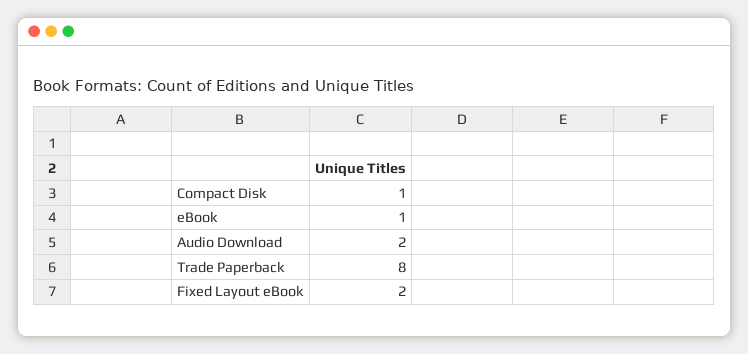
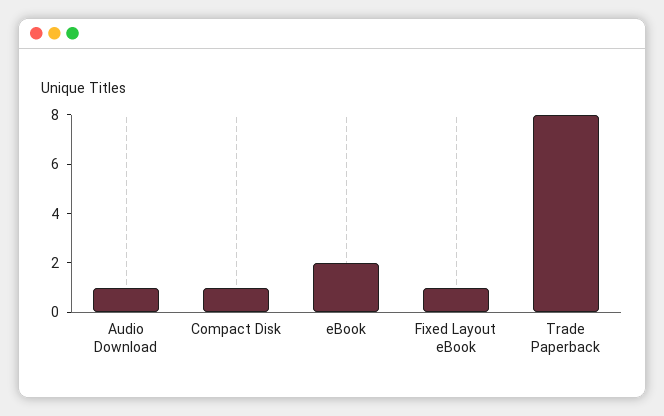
  {
    "Compact Disk": 1,
-   "eBook": 1,
+   "eBook": 2,
-   "Audio Download": 2,
+   "Audio Download": 1,
    "Trade Paperback": 8,
-   "Fixed Layout eBook": 2
+   "Fixed Layout eBook": 1
  }

